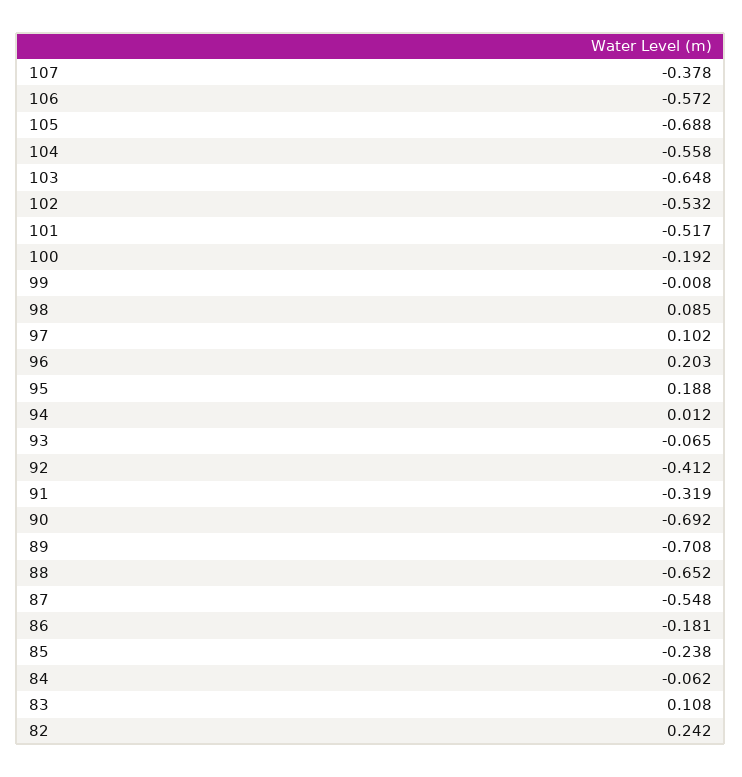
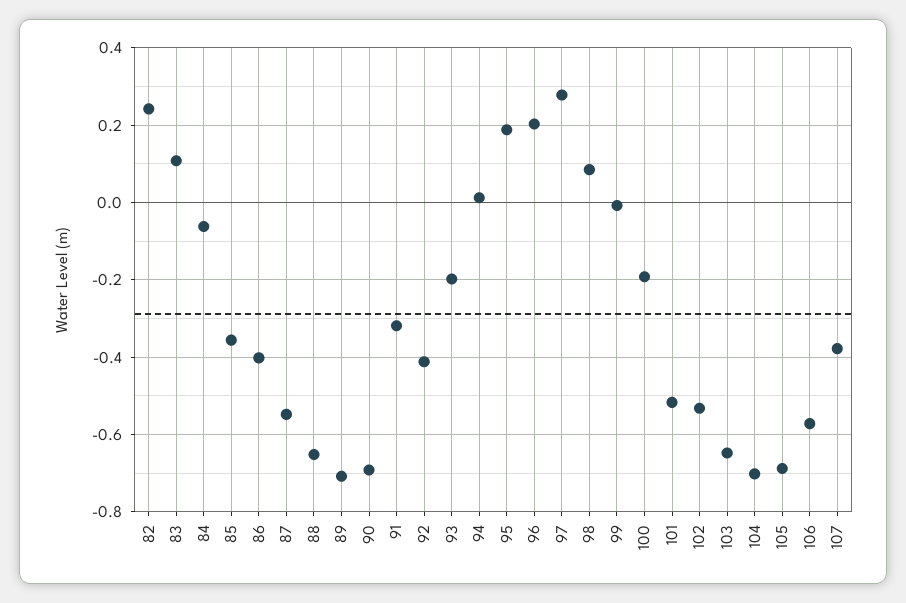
  {
    "107": -0.378,
    "106": -0.572,
    "105": -0.688,
-   "104": -0.558,
+   "104": -0.7,
    "103": -0.648,
    "102": -0.532,
    "101": -0.517,
    "100": -0.192,
    "99": -0.008,
    "98": 0.085,
-   "97": 0.102,
+   "97": 0.28,
    "96": 0.203,
    "95": 0.188,
    "94": 0.012,
-   "93": -0.065,
+   "93": -0.2,
    "92": -0.412,
    "91": -0.319,
    "90": -0.692,
    "89": -0.708,
    "88": -0.652,
    "87": -0.548,
-   "86": -0.181,
+   "86": -0.4,
-   "85": -0.238,
+   "85": -0.36,
    "84": -0.062,
    "83": 0.108,
    "82": 0.242
  }

